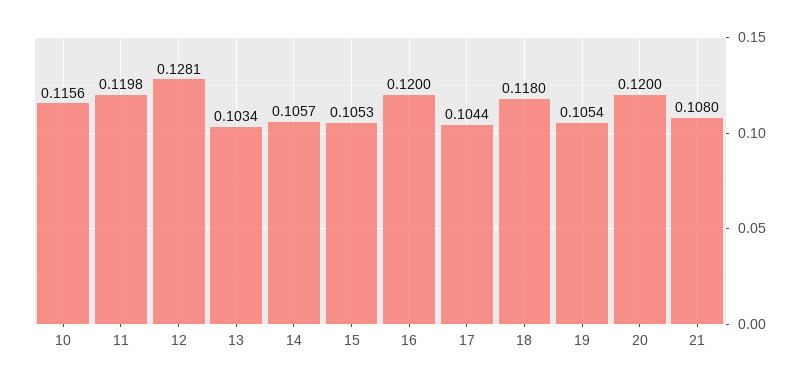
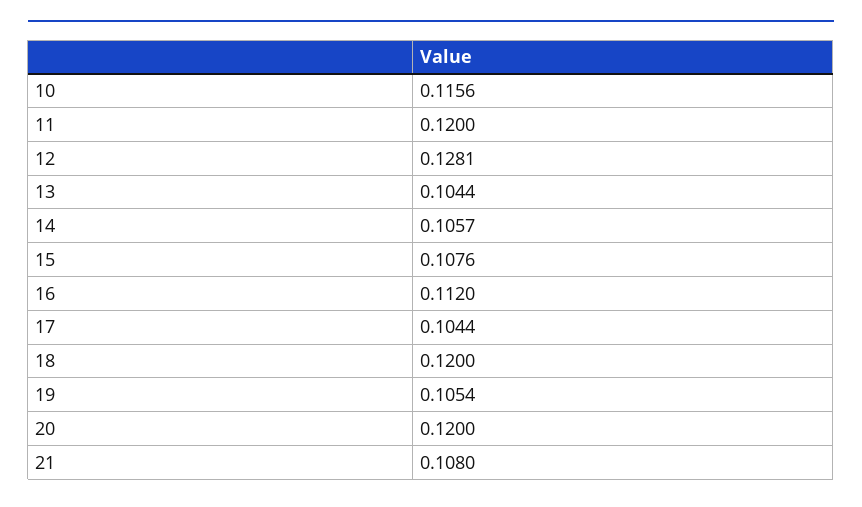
  {
    "10": 0.1156,
-   "11": 0.1198,
+   "11": 0.12,
    "12": 0.1281,
-   "13": 0.1034,
+   "13": 0.1044,
    "14": 0.1057,
-   "15": 0.1053,
+   "15": 0.1076,
-   "16": 0.12,
+   "16": 0.112,
    "17": 0.1044,
-   "18": 0.118,
+   "18": 0.12,
    "19": 0.1054,
    "20": 0.12,
    "21": 0.108
  }

